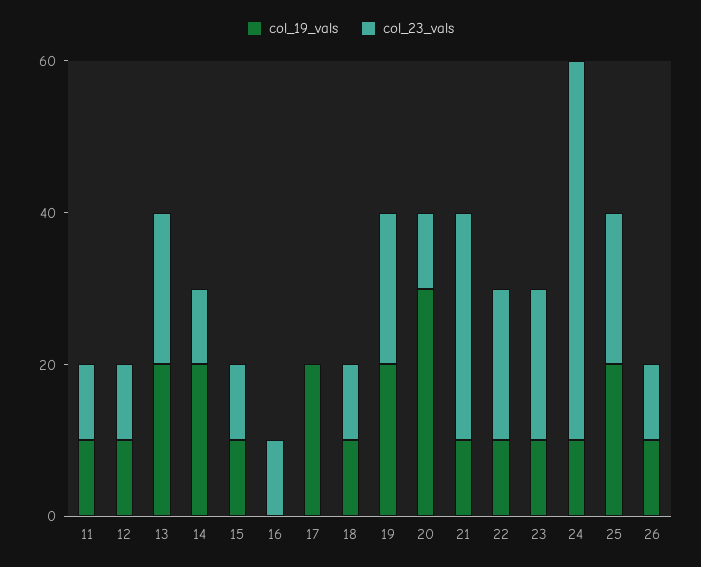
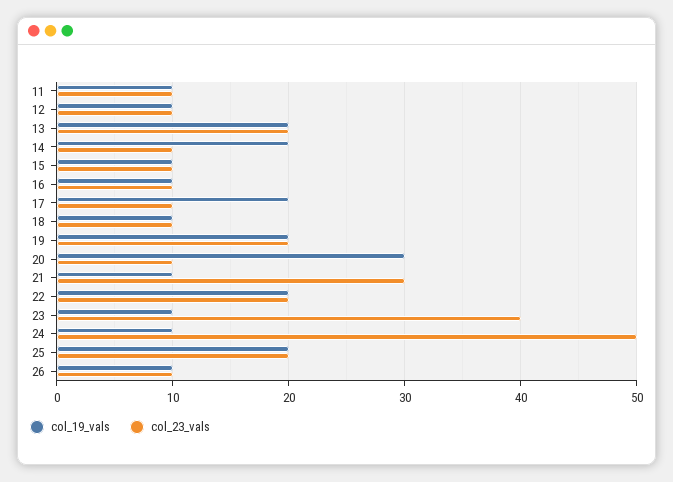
  {
    "col_19_vals": {
      "11": 10,
      "12": 10,
      "13": 20,
      "14": 20,
      "15": 10,
-     "16": 0,
+     "16": 10,
      "17": 20,
      "18": 10,
      "19": 20,
      "20": 30,
      "21": 10,
-     "22": 10,
+     "22": 20,
      "23": 10,
      "24": 10,
      "25": 20,
      "26": 10
    },
    "col_23_vals": {
      "11": 10,
      "12": 10,
      "13": 20,
      "14": 10,
      "15": 10,
      "16": 10,
-     "17": 0,
+     "17": 10,
      "18": 10,
      "19": 20,
      "20": 10,
      "21": 30,
      "22": 20,
-     "23": 20,
+     "23": 40,
      "24": 50,
      "25": 20,
      "26": 10
    }
  }

